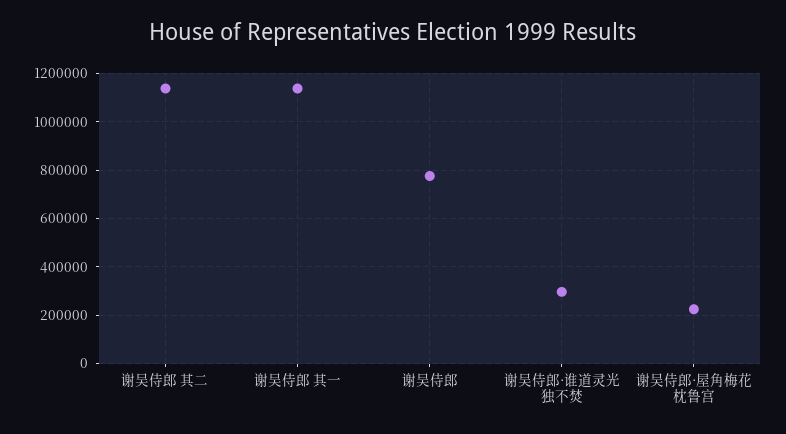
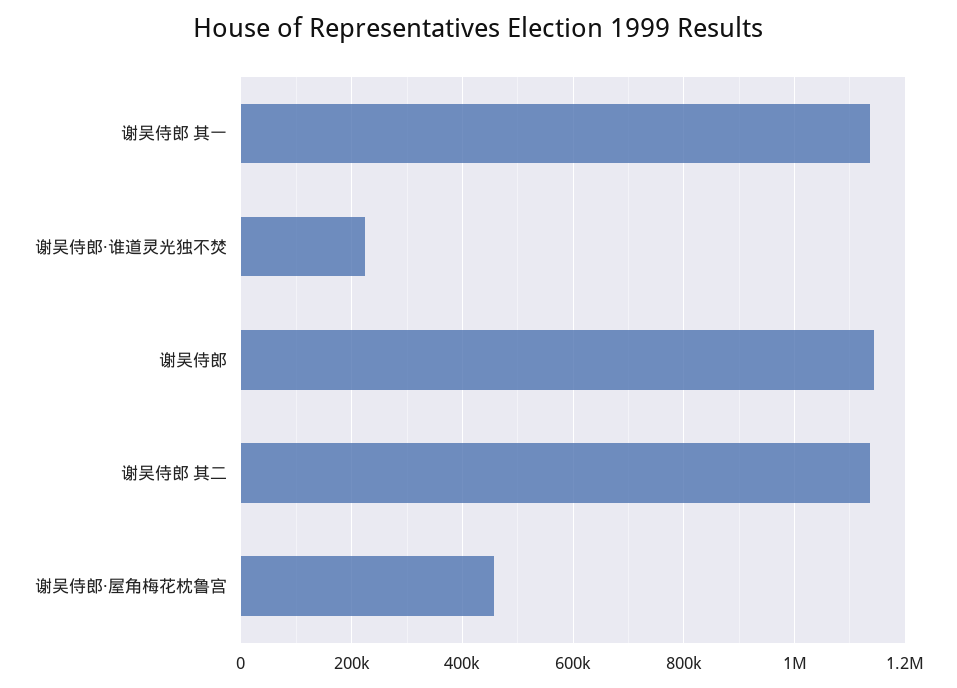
  {
    "谢吴侍郎 其二": 1140000,
    "谢吴侍郎 其一": 1140000,
-   "谢吴侍郎": 775000,
+   "谢吴侍郎": 1140000,
-   "谢吴侍郎·谁道灵光独不焚": 300000,
+   "谢吴侍郎·谁道灵光独不焚": 220000,
-   "谢吴侍郎·屋角梅花枕鲁宫": 225000
+   "谢吴侍郎·屋角梅花枕鲁宫": 460000
  }

